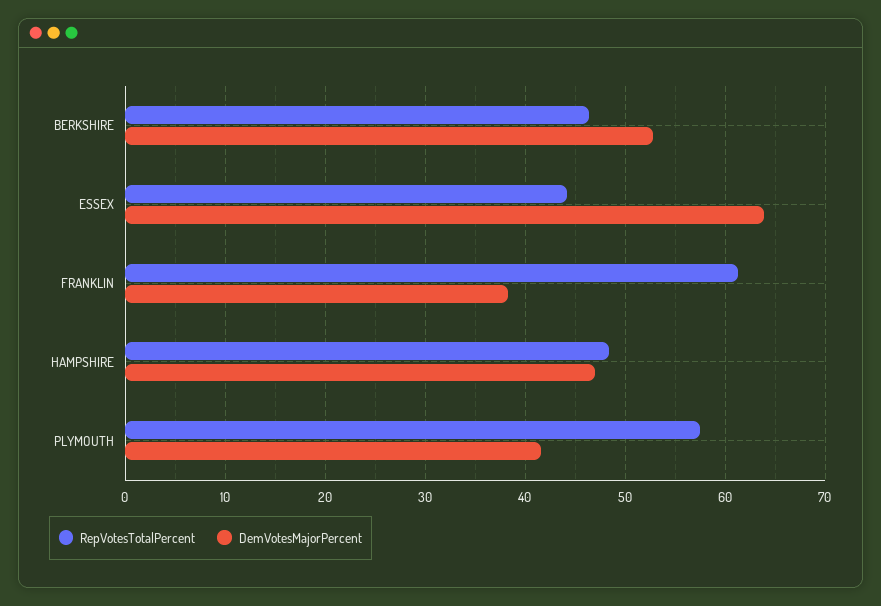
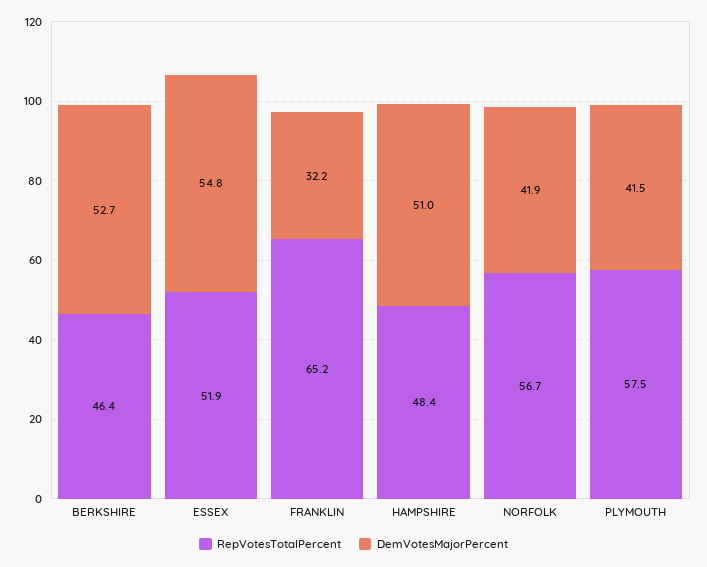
  {
    "RepVotesTotalPercent": {
      "BERKSHIRE": 46.4,
-     "ESSEX": 44,
+     "ESSEX": 51.9,
-     "FRANKLIN": 61,
+     "FRANKLIN": 65.2,
      "HAMPSHIRE": 48.4,
-     "PLYMOUTH": 57.5
+     "PLYMOUTH": 57.5,
+     "NORFOLK": 56.7
    },
    "DemVotesMajorPercent": {
      "BERKSHIRE": 52.7,
-     "ESSEX": 64,
+     "ESSEX": 54.8,
-     "FRANKLIN": 38,
+     "FRANKLIN": 32.2,
-     "HAMPSHIRE": 47,
+     "HAMPSHIRE": 51,
-     "PLYMOUTH": 41.5
+     "PLYMOUTH": 41.5,
+     "NORFOLK": 41.9
    }
  }

